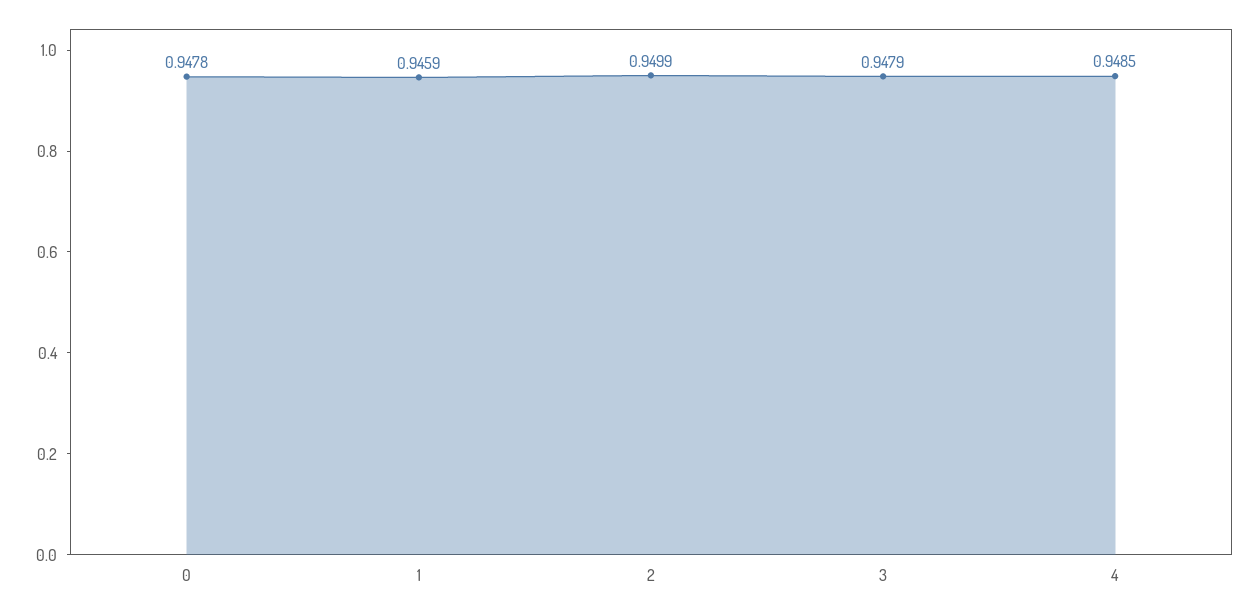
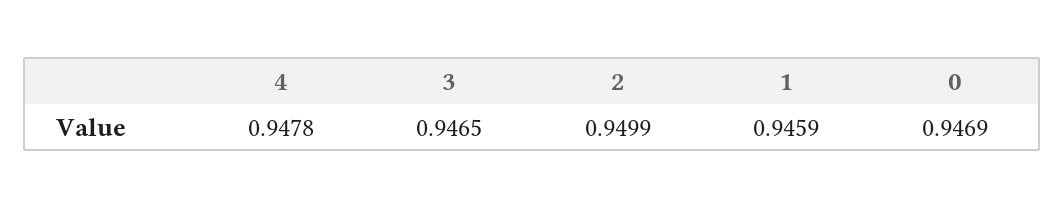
  {
-   "0": 0.9478,
+   "0": 0.9469,
    "1": 0.9459,
    "2": 0.9499,
-   "3": 0.9479,
+   "3": 0.9465,
-   "4": 0.9485
+   "4": 0.9478
  }

